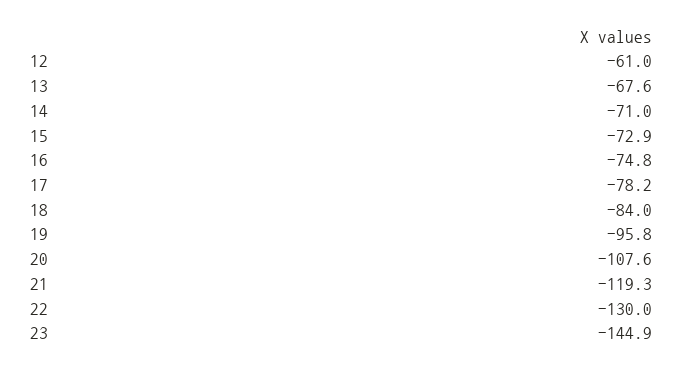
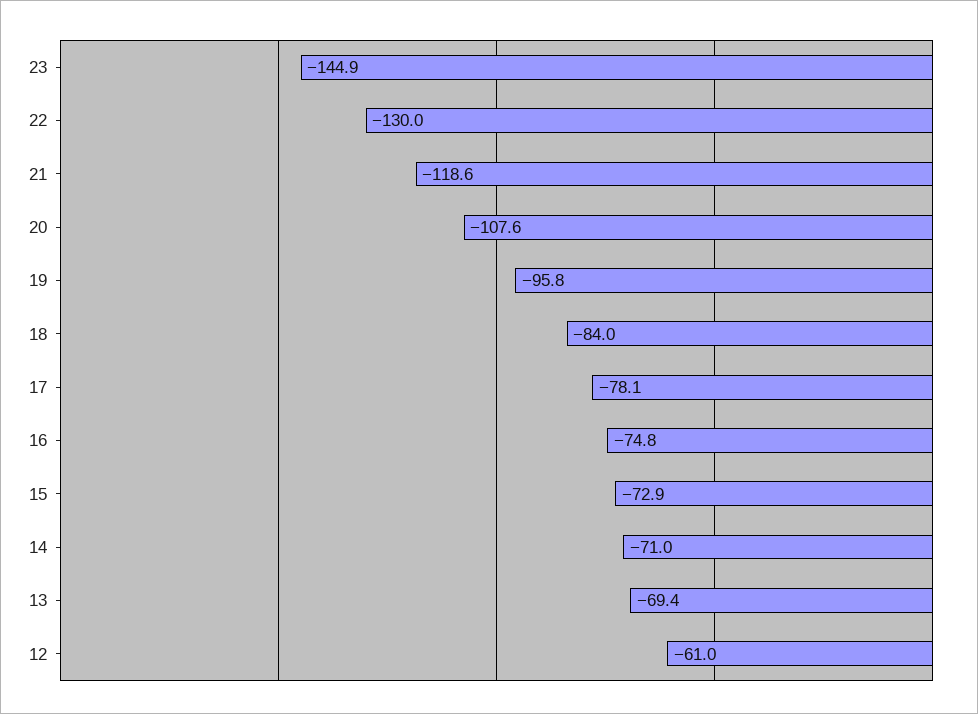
  {
    "12": -61,
-   "13": -67.6,
+   "13": -69.4,
    "14": -71,
    "15": -72.9,
    "16": -74.8,
-   "17": -78.2,
+   "17": -78.1,
    "18": -84,
    "19": -95.8,
    "20": -107.6,
-   "21": -119.3,
+   "21": -118.6,
    "22": -130,
    "23": -144.9
  }

